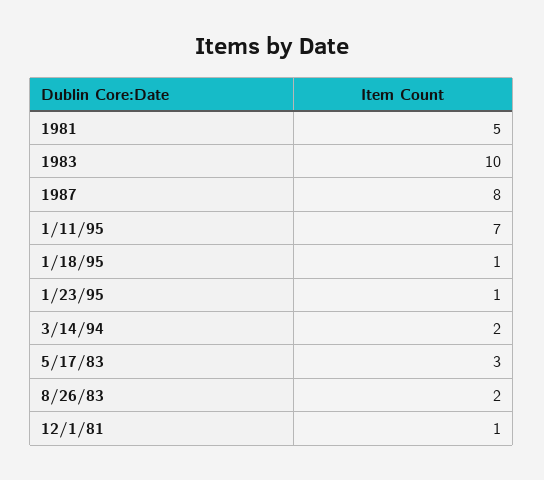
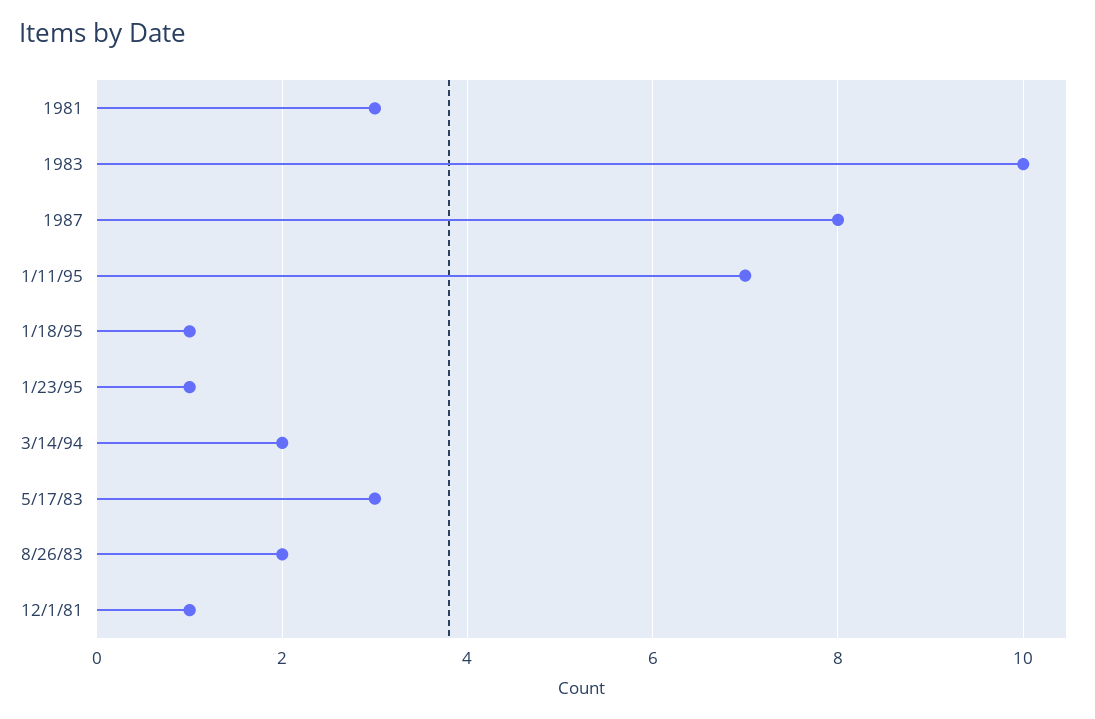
  {
-   "1981": 5,
+   "1981": 3,
    "1983": 10,
    "1987": 8,
    "1/11/95": 7,
    "1/18/95": 1,
    "1/23/95": 1,
    "3/14/94": 2,
    "5/17/83": 3,
    "8/26/83": 2,
    "12/1/81": 1
  }

